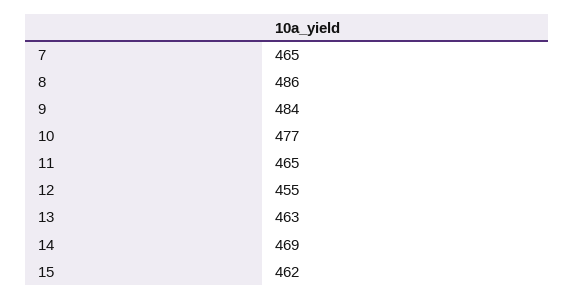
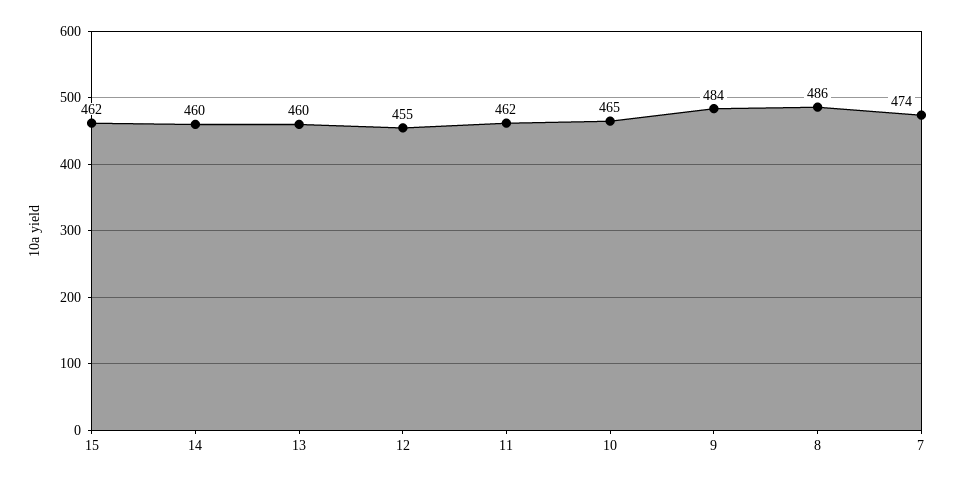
  {
-   "7": 465,
+   "7": 474,
    "8": 486,
    "9": 484,
-   "10": 477,
+   "10": 465,
-   "11": 465,
+   "11": 462,
    "12": 455,
-   "13": 463,
+   "13": 460,
-   "14": 469,
+   "14": 460,
    "15": 462
  }

